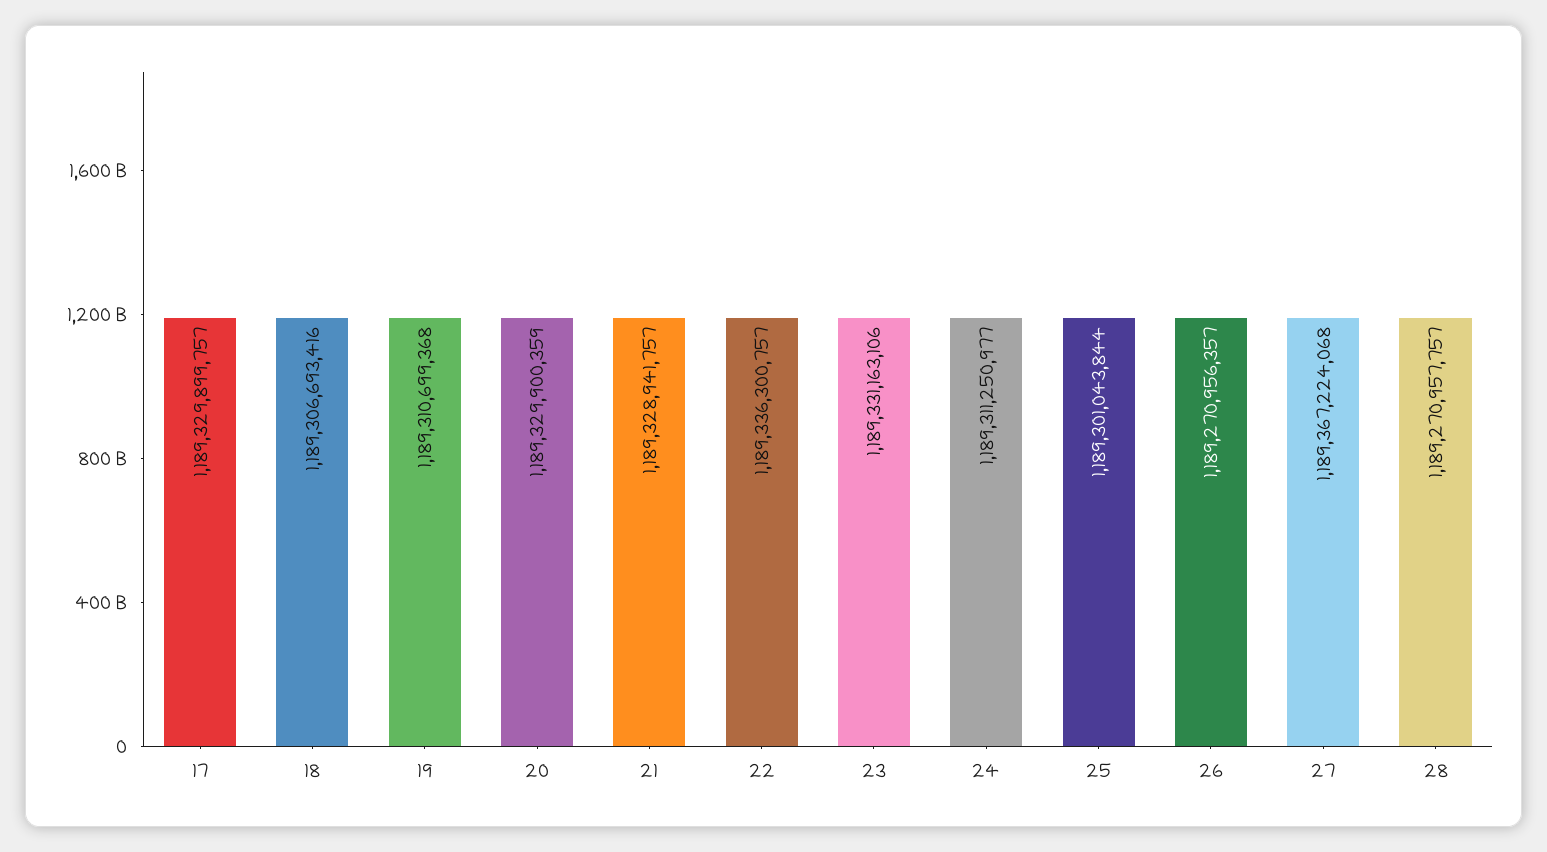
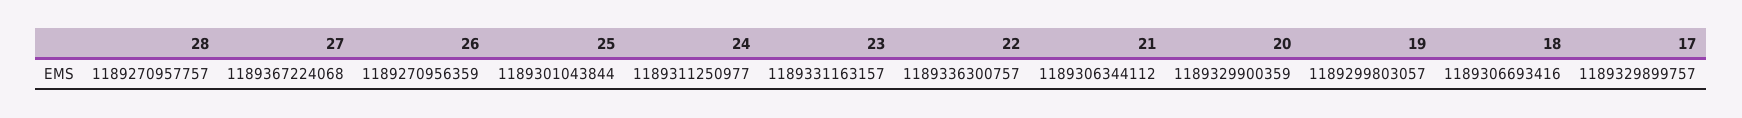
  {
    "17": 1189329899757,
    "18": 1189306693416,
-   "19": 1189310699368,
+   "19": 1189299803057,
    "20": 1189329900359,
-   "21": 1189328941757,
+   "21": 1189306344112,
    "22": 1189336300757,
-   "23": 1189331163106,
+   "23": 1189331163157,
    "24": 1189311250977,
    "25": 1189301043844,
-   "26": 1189270956357,
+   "26": 1189270956359,
    "27": 1189367224068,
    "28": 1189270957757
  }

